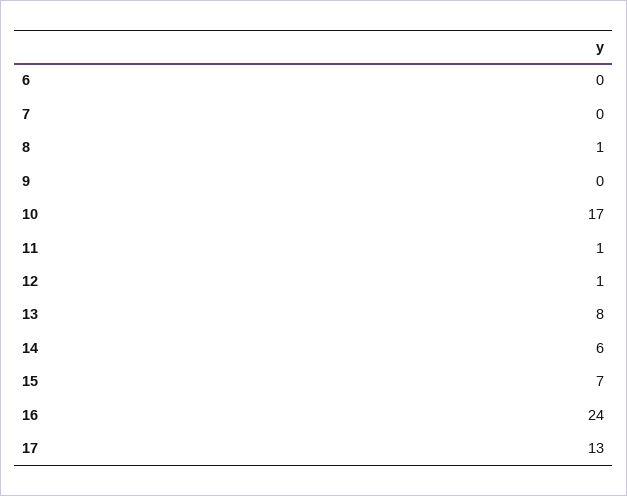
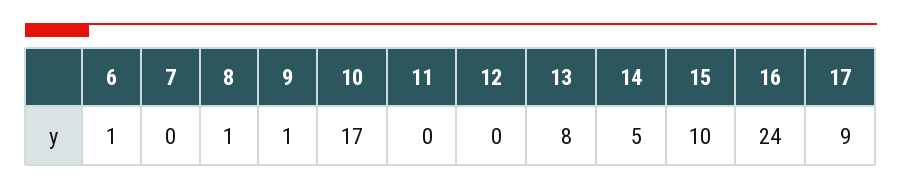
  {
-   "6": 0,
+   "6": 1,
    "7": 0,
    "8": 1,
-   "9": 0,
+   "9": 1,
    "10": 17,
-   "11": 1,
+   "11": 0,
-   "12": 1,
+   "12": 0,
    "13": 8,
-   "14": 6,
+   "14": 5,
-   "15": 7,
+   "15": 10,
    "16": 24,
-   "17": 13
+   "17": 9
  }

